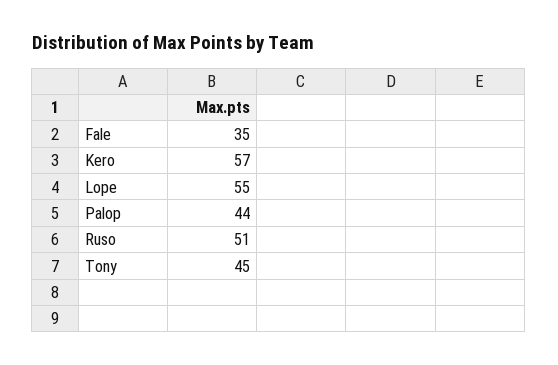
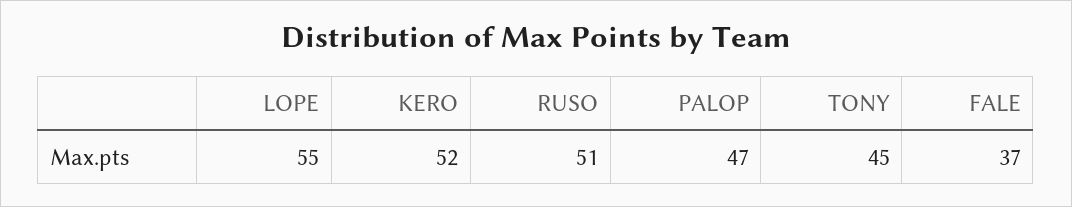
  {
-   "Fale": 35,
+   "Fale": 37,
-   "Kero": 57,
+   "Kero": 52,
    "Lope": 55,
-   "Palop": 44,
+   "Palop": 47,
    "Ruso": 51,
    "Tony": 45
  }

